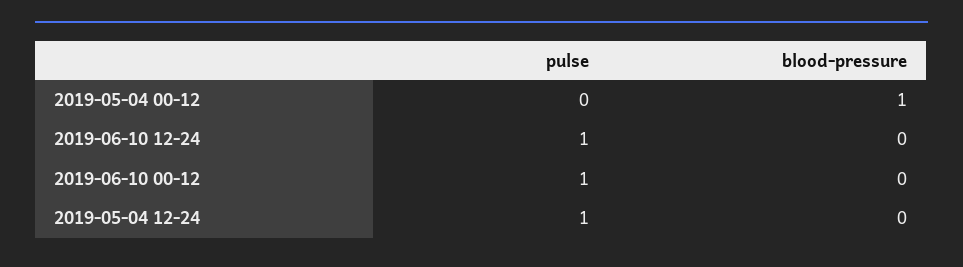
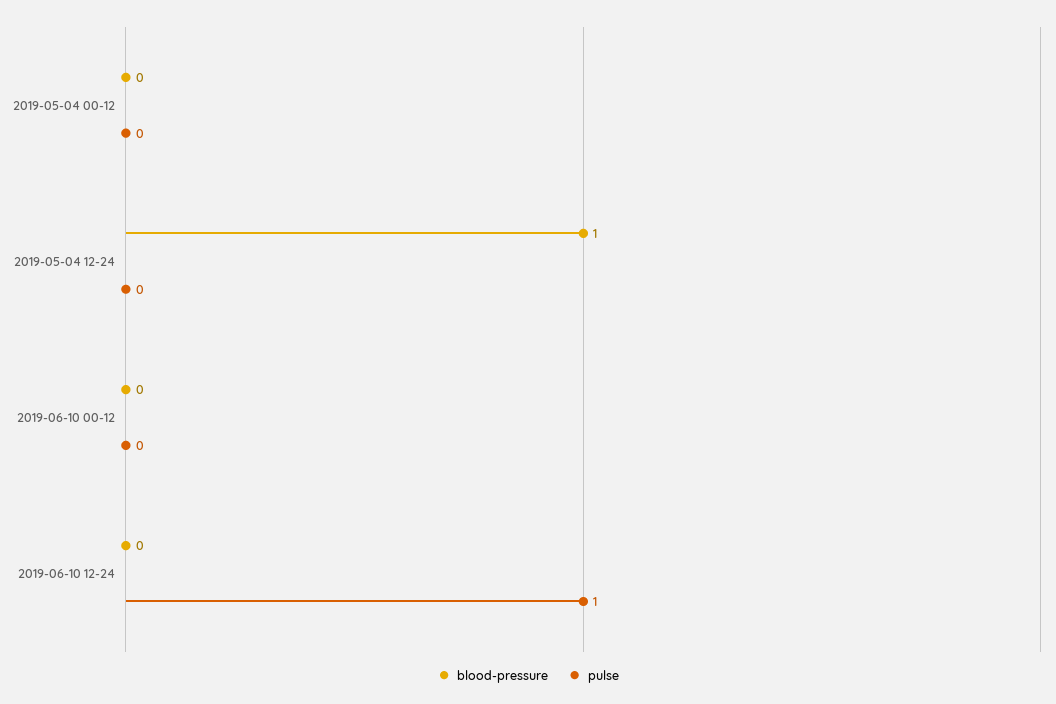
  {
    "pulse": {
      "2019-05-04 00-12": 0,
      "2019-06-10 12-24": 1,
-     "2019-06-10 00-12": 1,
+     "2019-06-10 00-12": 0,
-     "2019-05-04 12-24": 1
+     "2019-05-04 12-24": 0
    },
    "blood-pressure": {
-     "2019-05-04 00-12": 1,
+     "2019-05-04 00-12": 0,
      "2019-06-10 12-24": 0,
      "2019-06-10 00-12": 0,
-     "2019-05-04 12-24": 0
+     "2019-05-04 12-24": 1
    }
  }

